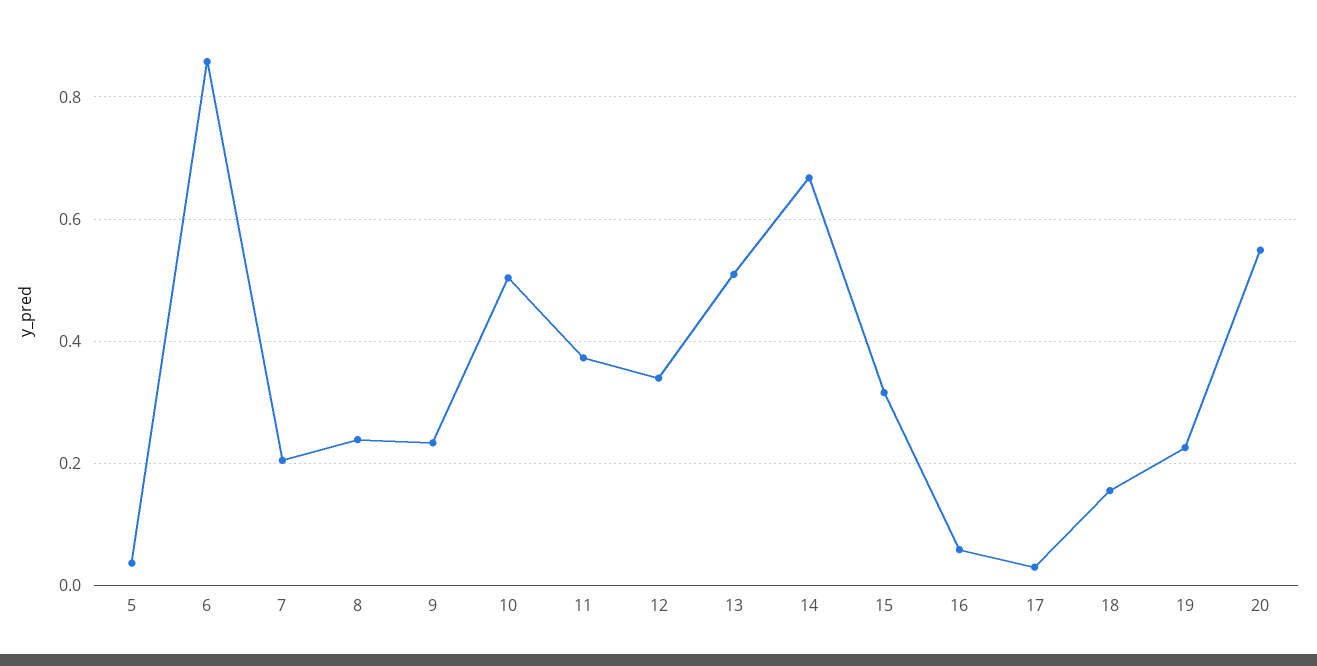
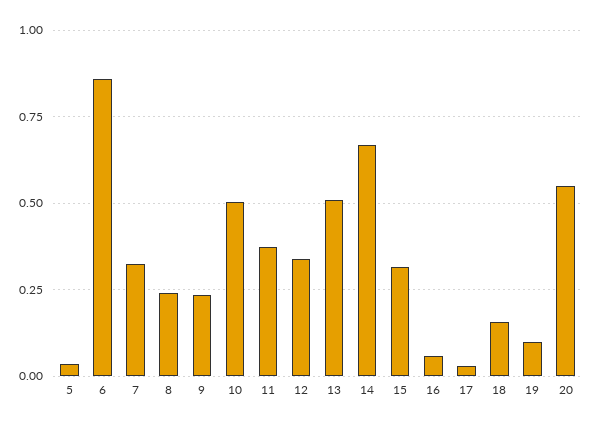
  {
    "5": 0.04,
    "6": 0.86,
-   "7": 0.2,
+   "7": 0.325,
    "8": 0.24,
    "9": 0.24,
    "10": 0.5,
    "11": 0.38,
    "12": 0.34,
    "13": 0.5,
    "14": 0.66,
    "15": 0.32,
    "16": 0.06,
    "17": 0.04,
    "18": 0.16,
-   "19": 0.22,
+   "19": 0.1,
    "20": 0.54
  }

